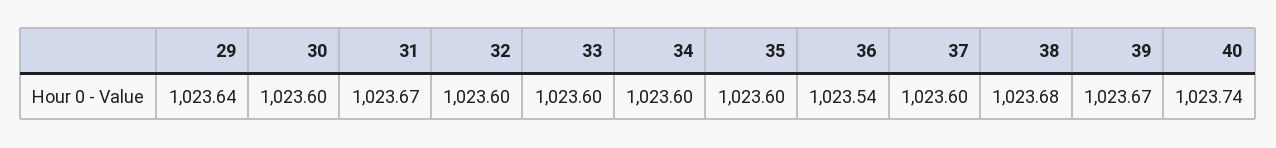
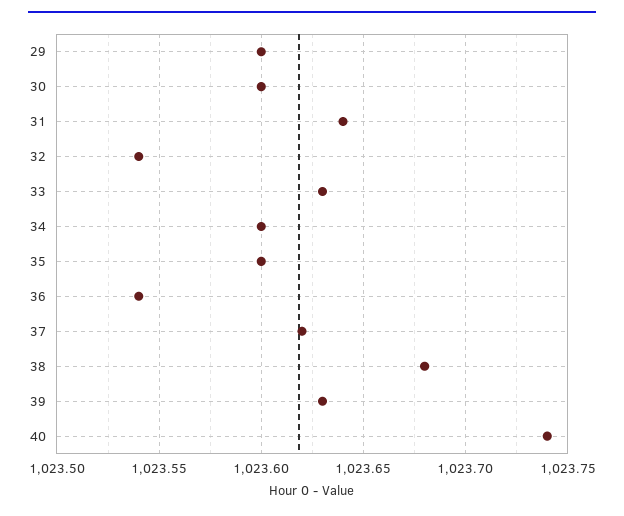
  {
-   "29": 1023.64,
+   "29": 1023.6,
    "30": 1023.6,
-   "31": 1023.67,
+   "31": 1023.64,
-   "32": 1023.6,
+   "32": 1023.54,
-   "33": 1023.6,
+   "33": 1023.63,
    "34": 1023.6,
    "35": 1023.6,
    "36": 1023.54,
-   "37": 1023.6,
+   "37": 1023.62,
    "38": 1023.68,
-   "39": 1023.67,
+   "39": 1023.63,
    "40": 1023.74
  }

